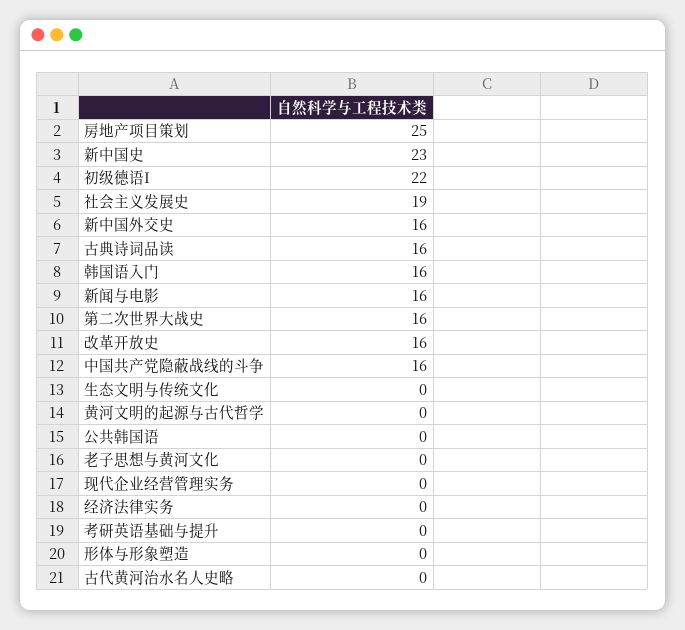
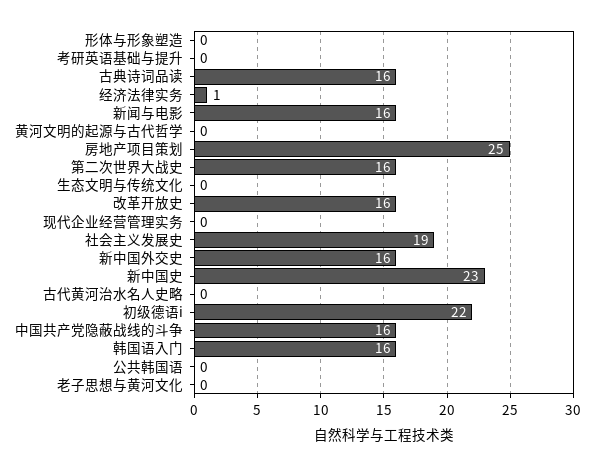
  {
    "房地产项目策划": 25,
    "新中国史": 23,
    "初级德语I": 22,
    "社会主义发展史": 19,
    "新中国外交史": 16,
    "古典诗词品读": 16,
    "韩国语入门": 16,
    "新闻与电影": 16,
    "第二次世界大战史": 16,
    "改革开放史": 16,
    "中国共产党隐蔽战线的斗争": 16,
    "生态文明与传统文化": 0,
    "黄河文明的起源与古代哲学": 0,
    "公共韩国语": 0,
    "老子思想与黄河文化": 0,
    "现代企业经营管理实务": 0,
-   "经济法律实务": 0,
+   "经济法律实务": 1,
    "考研英语基础与提升": 0,
    "形体与形象塑造": 0,
    "古代黄河治水名人史略": 0
  }

